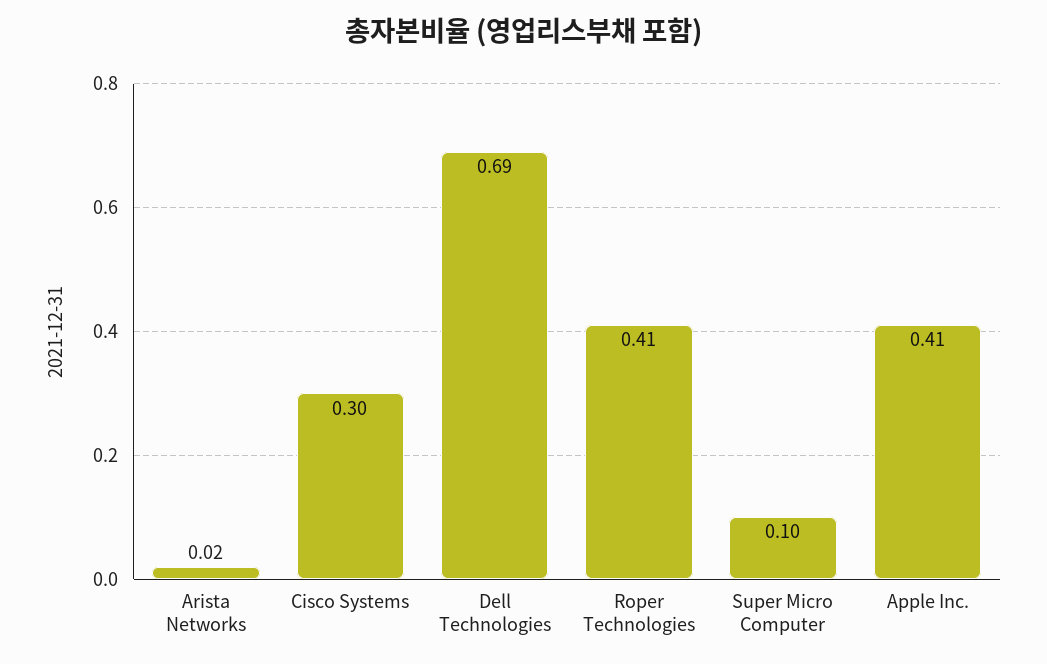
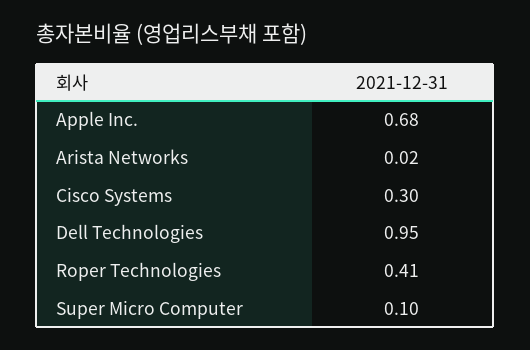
  {
    "Arista Networks": 0.02,
    "Cisco Systems": 0.3,
-   "Dell Technologies": 0.69,
+   "Dell Technologies": 0.95,
    "Roper Technologies": 0.41,
    "Super Micro Computer": 0.1,
-   "Apple Inc.": 0.41
+   "Apple Inc.": 0.68
  }

